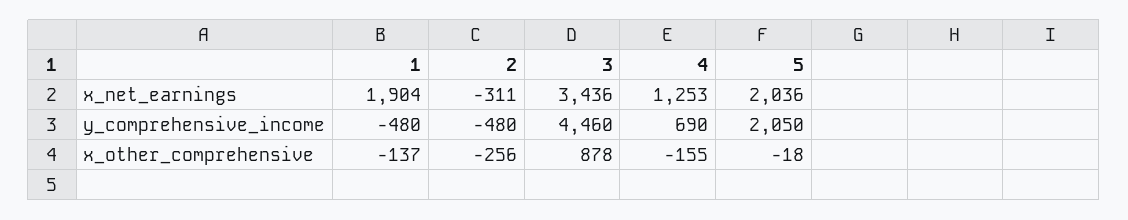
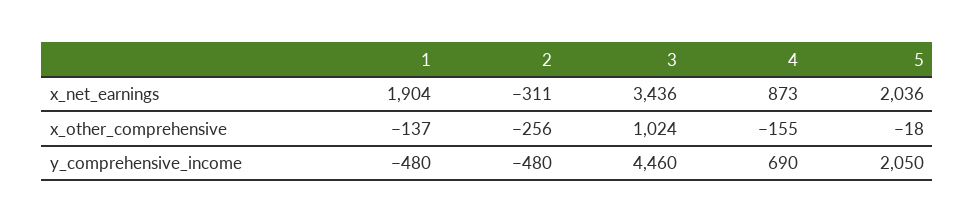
  {
    "1": {
      "x_net_earnings": 1904,
      "y_comprehensive_income": -480,
      "x_other_comprehensive": -137
    },
    "2": {
      "x_net_earnings": -311,
      "y_comprehensive_income": -480,
      "x_other_comprehensive": -256
    },
    "3": {
      "x_net_earnings": 3436,
      "y_comprehensive_income": 4460,
-     "x_other_comprehensive": 878
+     "x_other_comprehensive": 1024
    },
    "4": {
-     "x_net_earnings": 1253,
+     "x_net_earnings": 873,
      "y_comprehensive_income": 690,
      "x_other_comprehensive": -155
    },
    "5": {
      "x_net_earnings": 2036,
      "y_comprehensive_income": 2050,
      "x_other_comprehensive": -18
    }
  }

